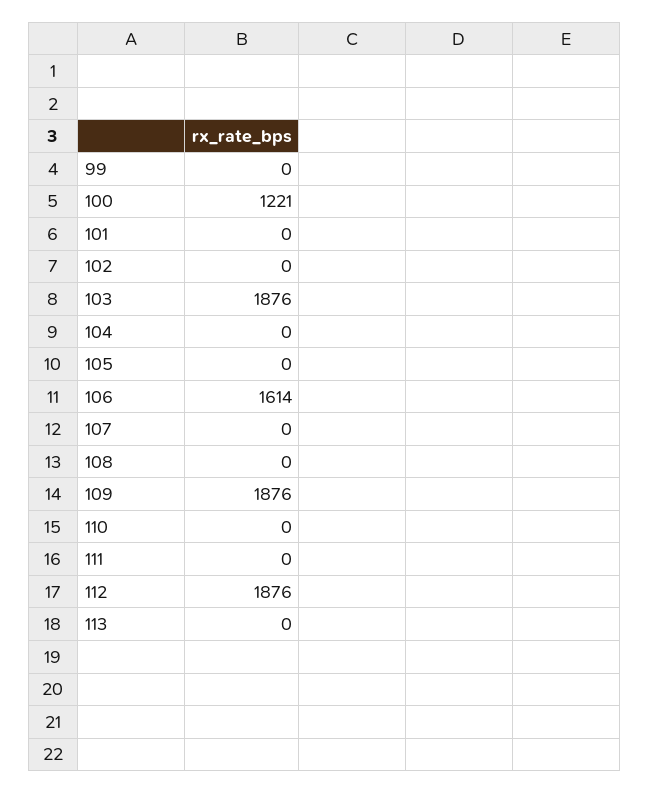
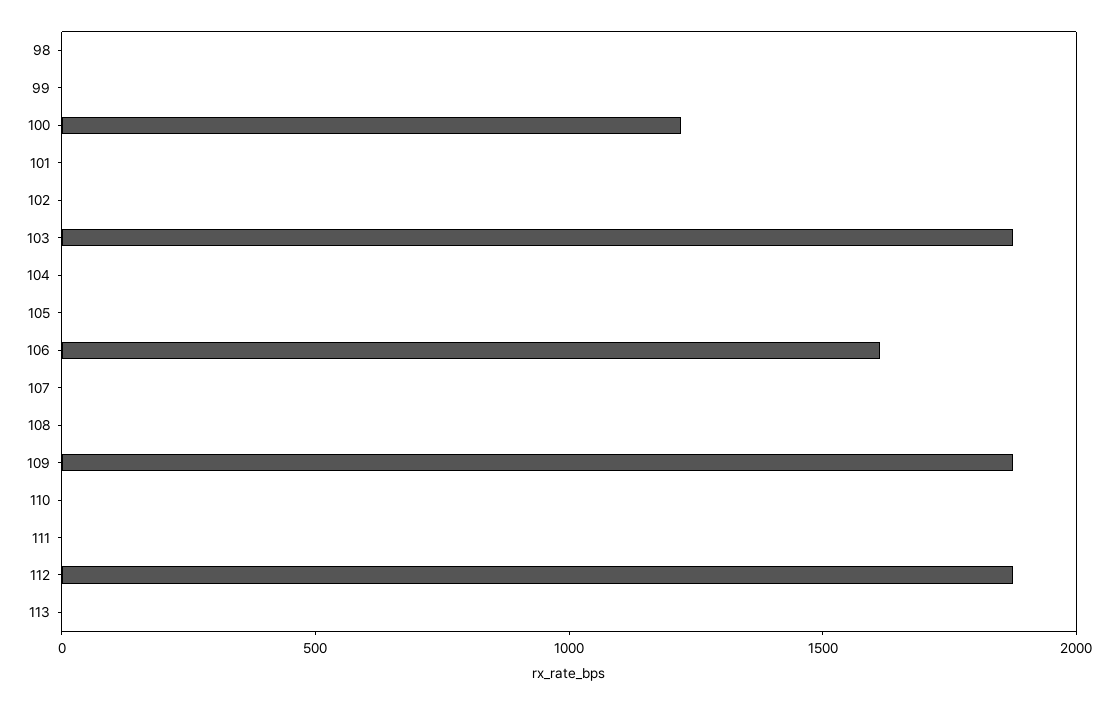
  {
    "99": 0,
    "100": 1221,
    "101": 0,
    "102": 0,
    "103": 1876,
    "104": 0,
    "105": 0,
    "106": 1614,
    "107": 0,
    "108": 0,
    "109": 1876,
    "110": 0,
    "111": 0,
    "112": 1876,
-   "113": 0
+   "113": 0,
+   "98": 0
  }

